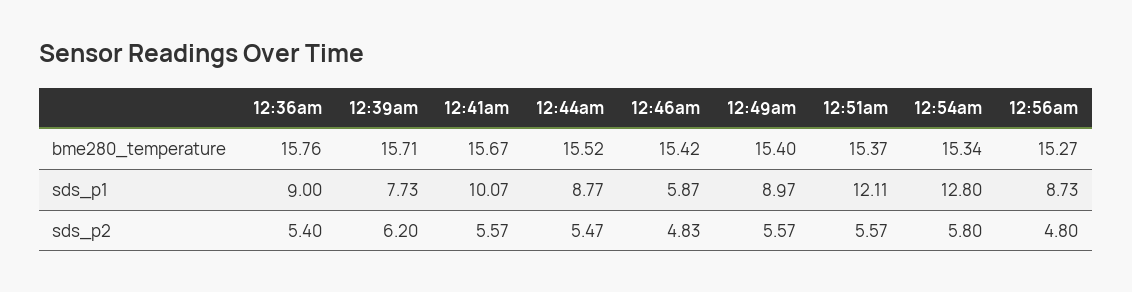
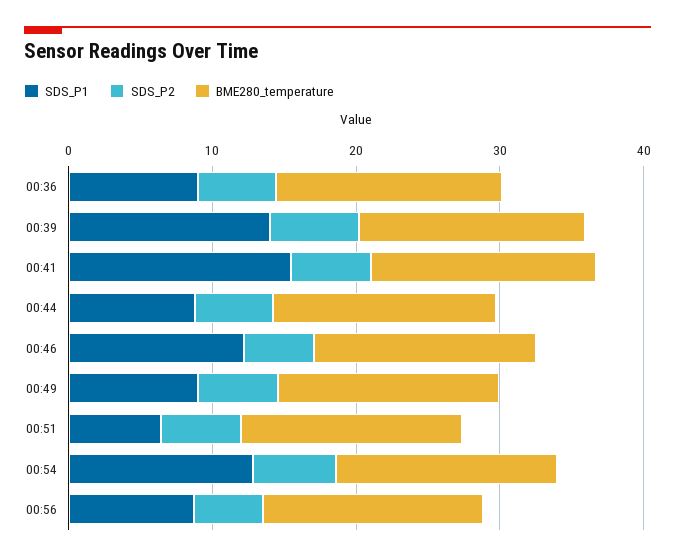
  {
    "bme280_temperature": {
      "12:36am": 15.76,
      "12:39am": 15.71,
      "12:41am": 15.67,
      "12:44am": 15.52,
      "12:46am": 15.42,
      "12:49am": 15.4,
      "12:51am": 15.37,
      "12:54am": 15.34,
      "12:56am": 15.27
    },
    "sds_p1": {
      "12:36am": 9,
-     "12:39am": 7.73,
+     "12:39am": 14,
-     "12:41am": 10.07,
+     "12:41am": 16,
      "12:44am": 8.77,
-     "12:46am": 5.87,
+     "12:46am": 12,
      "12:49am": 8.97,
-     "12:51am": 12.11,
+     "12:51am": 6,
      "12:54am": 12.8,
      "12:56am": 8.73
    },
    "sds_p2": {
      "12:36am": 5.4,
      "12:39am": 6.2,
      "12:41am": 5.57,
      "12:44am": 5.47,
      "12:46am": 4.83,
      "12:49am": 5.57,
      "12:51am": 5.57,
      "12:54am": 5.8,
      "12:56am": 4.8
    }
  }

